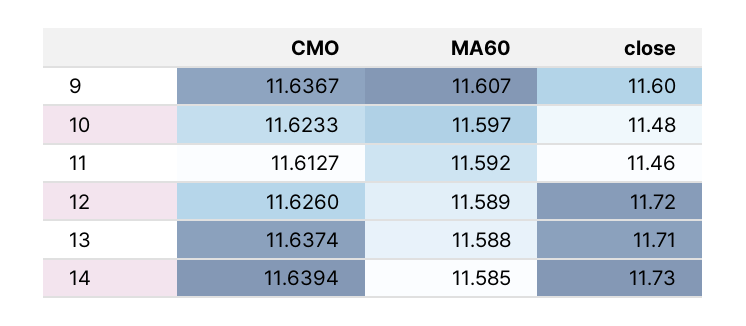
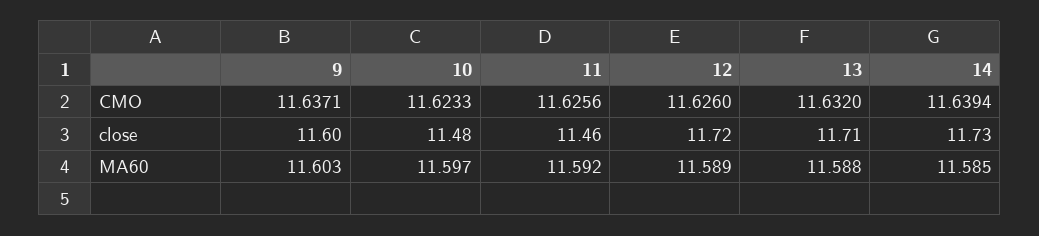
  {
    "CMO": {
-     "9": 11.6367,
+     "9": 11.6371,
      "10": 11.6233,
-     "11": 11.6127,
+     "11": 11.6256,
      "12": 11.626,
-     "13": 11.6374,
+     "13": 11.632,
      "14": 11.6394
    },
    "MA60": {
-     "9": 11.607,
+     "9": 11.603,
      "10": 11.597,
      "11": 11.592,
      "12": 11.589,
      "13": 11.588,
      "14": 11.585
    },
    "close": {
      "9": 11.6,
      "10": 11.48,
      "11": 11.46,
      "12": 11.72,
      "13": 11.71,
      "14": 11.73
    }
  }

